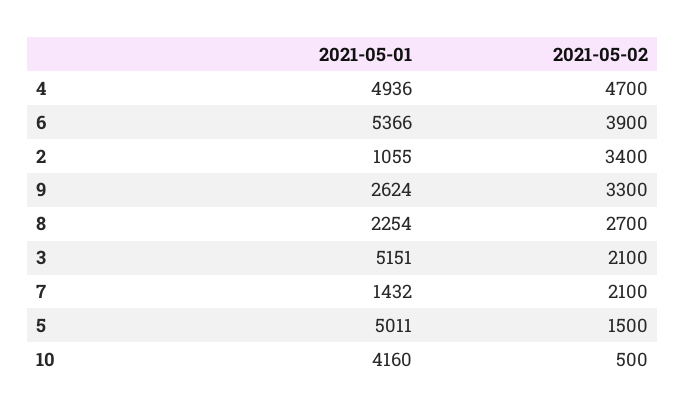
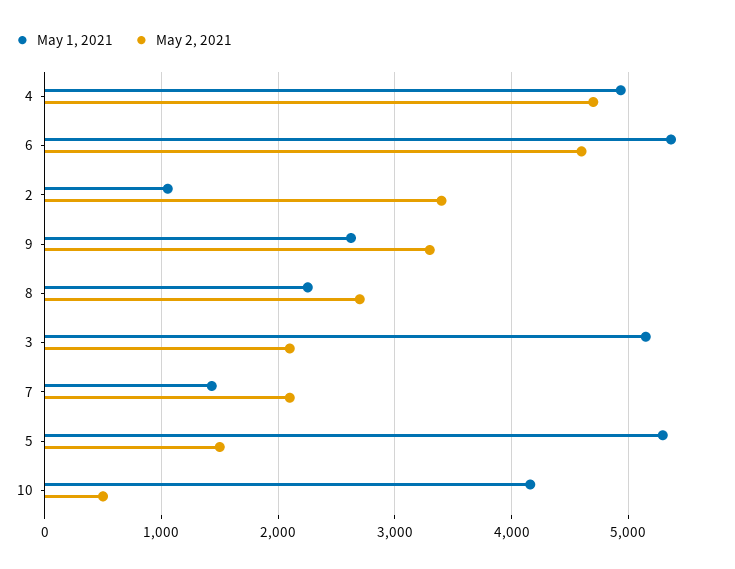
  {
    "2021-05-01": {
      "4": 4936,
      "6": 5366,
      "2": 1055,
      "9": 2624,
      "8": 2254,
      "3": 5151,
      "7": 1432,
-     "5": 5011,
+     "5": 5300,
      "10": 4160
    },
    "2021-05-02": {
      "4": 4700,
-     "6": 3900,
+     "6": 4600,
      "2": 3400,
      "9": 3300,
      "8": 2700,
      "3": 2100,
      "7": 2100,
      "5": 1500,
      "10": 500
    }
  }

